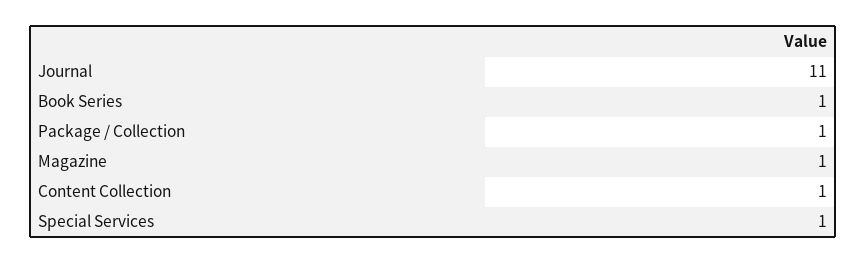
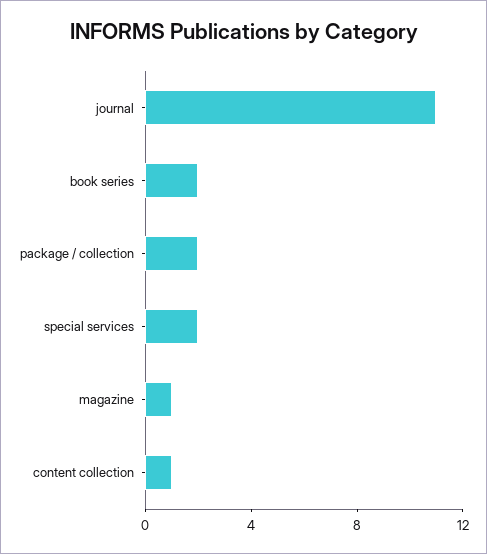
  {
    "Journal": 11,
-   "Book Series": 1,
+   "Book Series": 2,
-   "Package / Collection": 1,
+   "Package / Collection": 2,
    "Magazine": 1,
    "Content Collection": 1,
-   "Special Services": 1
+   "Special Services": 2
  }

